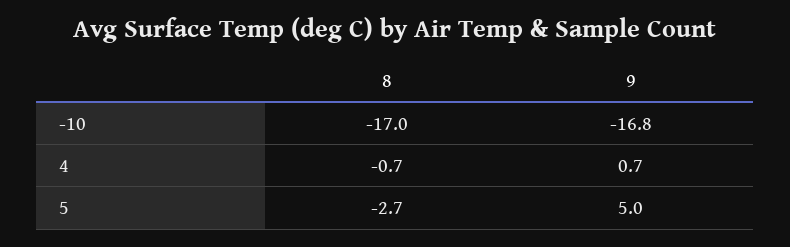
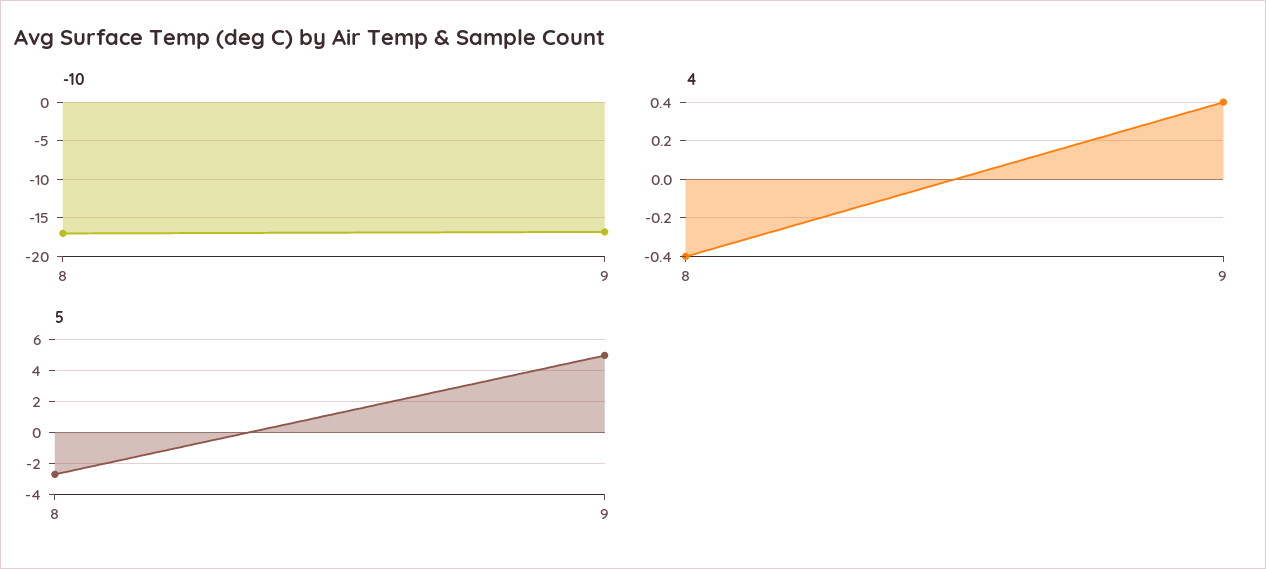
  {
    "-10": {
      "8": -17,
      "9": -16.8
    },
    "4": {
-     "8": -0.7,
+     "8": -0.4,
-     "9": 0.7
+     "9": 0.4
    },
    "5": {
      "8": -2.7,
      "9": 5
    }
  }

